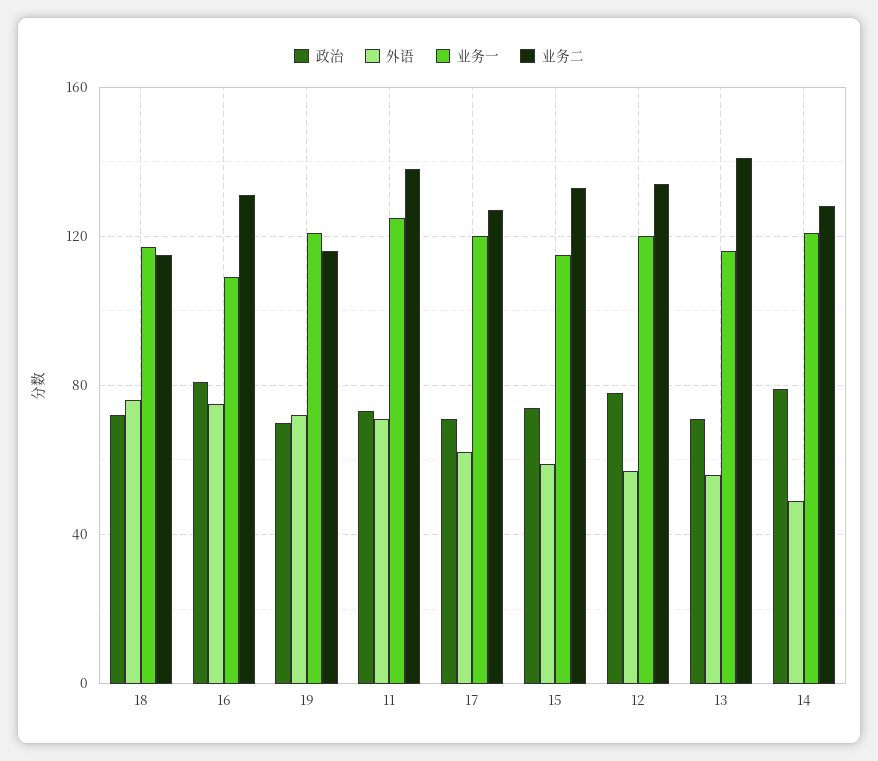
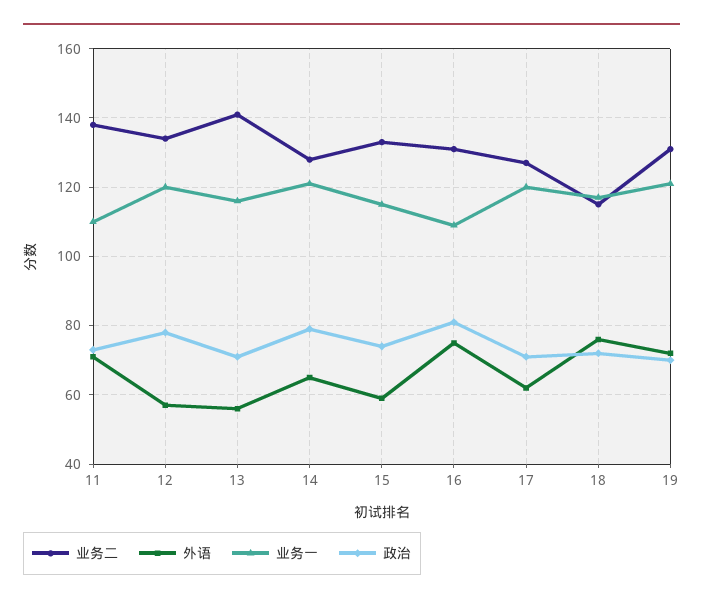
  {
    "政治": {
      "18": 70,
      "16": 80,
      "19": 70,
      "11": 75,
      "17": 70,
      "15": 75,
      "12": 80,
      "13": 70,
      "14": 80
    },
    "外语": {
      "18": 75,
      "16": 75,
      "19": 70,
      "11": 70,
      "17": 60,
      "15": 60,
      "12": 55,
      "13": 55,
-     "14": 50
+     "14": 65
    },
    "业务一": {
      "18": 115,
      "16": 110,
      "19": 120,
-     "11": 125,
+     "11": 110,
      "17": 120,
      "15": 115,
      "12": 120,
      "13": 115,
      "14": 120
    },
    "业务二": {
      "18": 115,
      "16": 130,
-     "19": 115,
+     "19": 130,
      "11": 140,
      "17": 125,
      "15": 135,
      "12": 135,
      "13": 140,
      "14": 130
    }
  }

